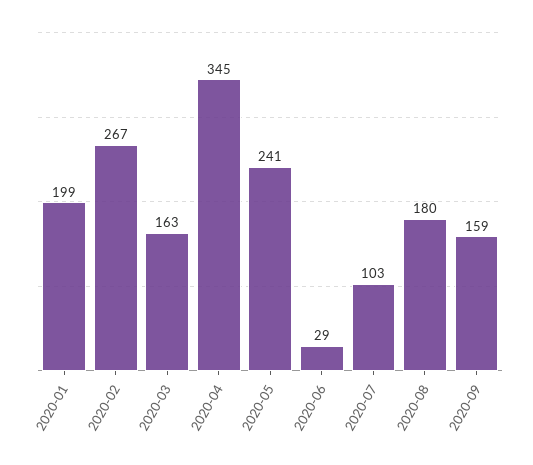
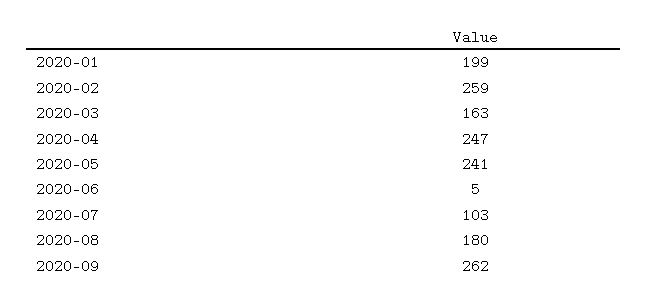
  {
    "2020-01": 199,
-   "2020-02": 267,
+   "2020-02": 259,
    "2020-03": 163,
-   "2020-04": 345,
+   "2020-04": 247,
    "2020-05": 241,
-   "2020-06": 29,
+   "2020-06": 5,
    "2020-07": 103,
    "2020-08": 180,
-   "2020-09": 159
+   "2020-09": 262
  }

